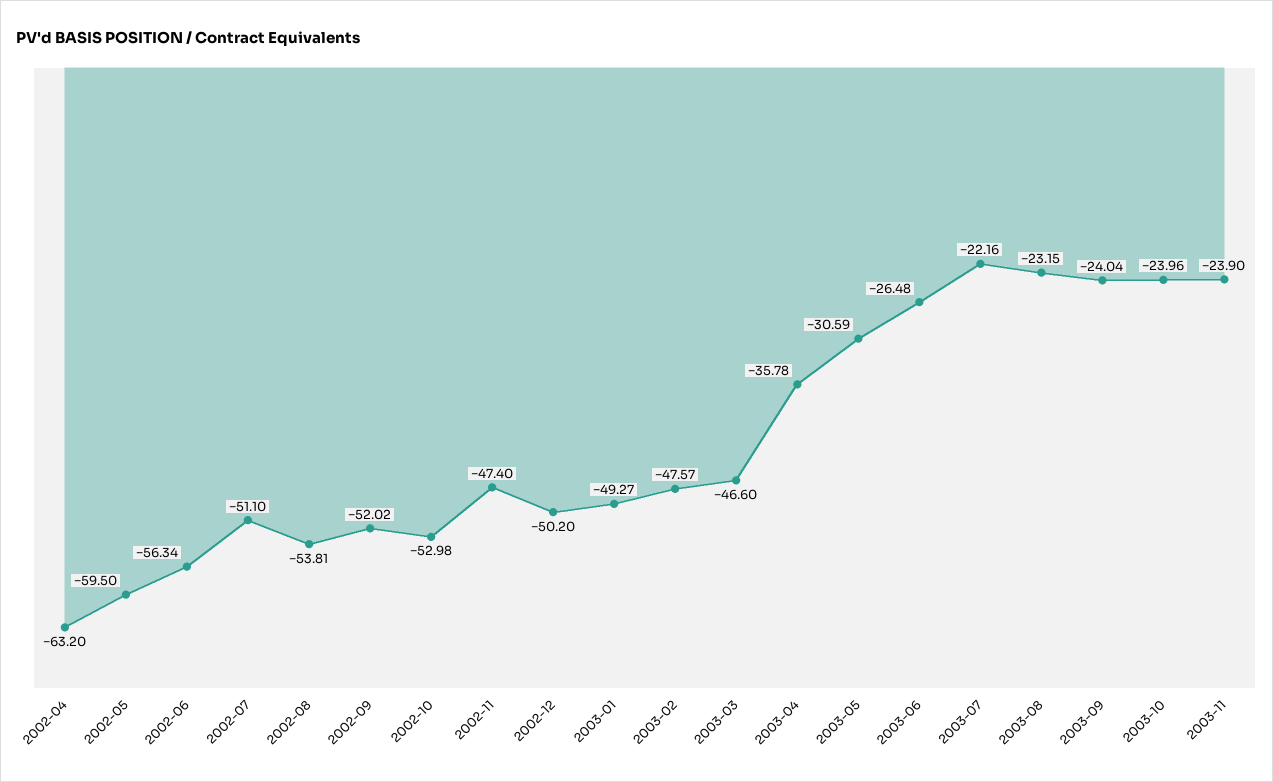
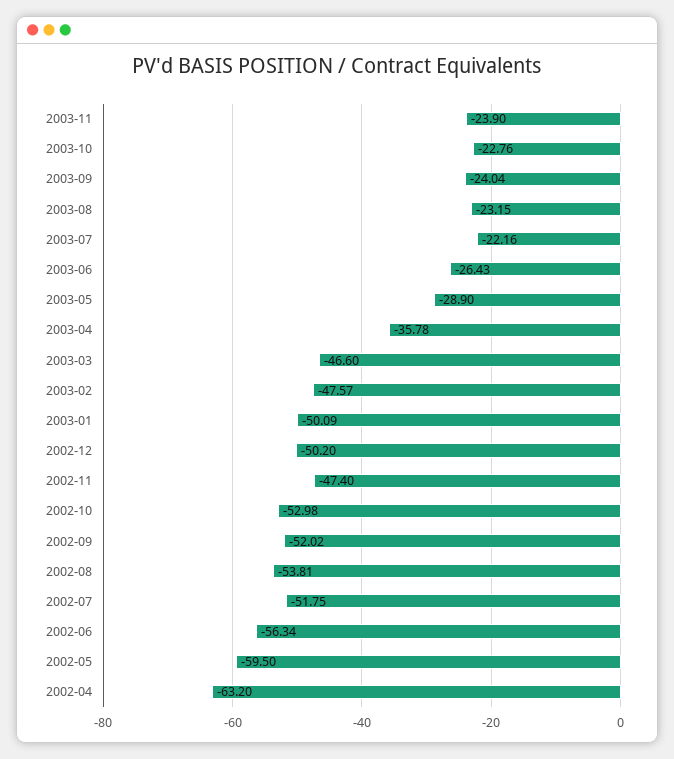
  {
    "2002-04": -63.2,
    "2002-05": -59.5,
    "2002-06": -56.34,
-   "2002-07": -51.1,
+   "2002-07": -51.75,
    "2002-08": -53.81,
    "2002-09": -52.02,
    "2002-10": -52.98,
    "2002-11": -47.4,
    "2002-12": -50.2,
-   "2003-01": -49.27,
+   "2003-01": -50.09,
    "2003-02": -47.57,
    "2003-03": -46.6,
    "2003-04": -35.78,
-   "2003-05": -30.59,
+   "2003-05": -28.9,
-   "2003-06": -26.48,
+   "2003-06": -26.43,
    "2003-07": -22.16,
    "2003-08": -23.15,
    "2003-09": -24.04,
-   "2003-10": -23.96,
+   "2003-10": -22.76,
    "2003-11": -23.9
  }

